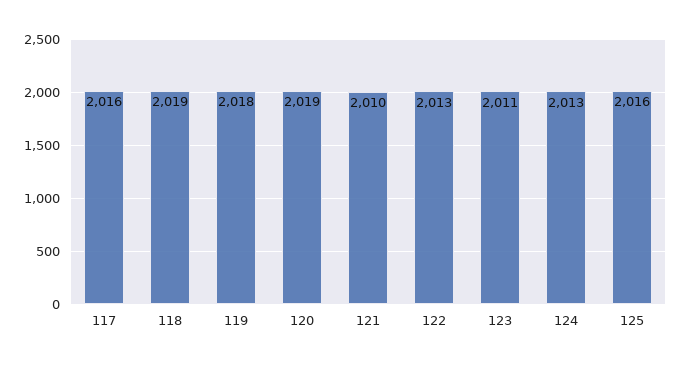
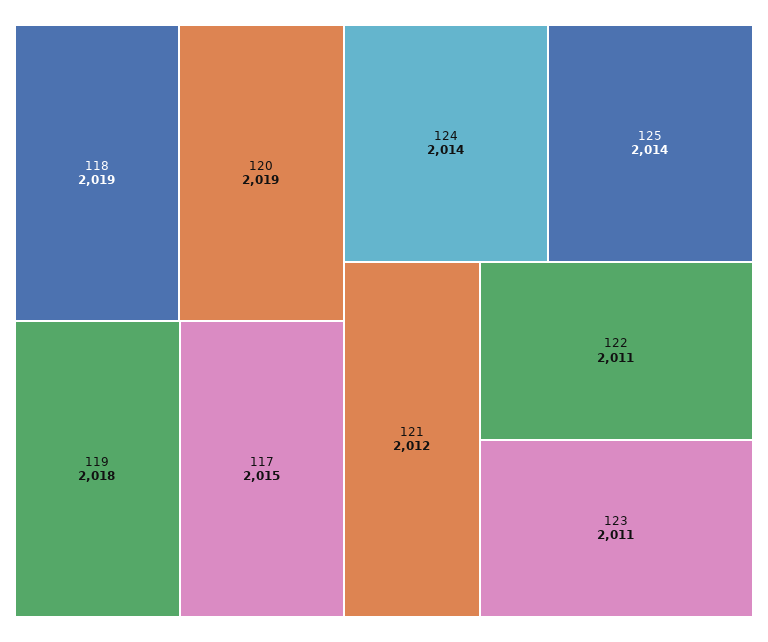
  {
-   "117": 2016,
+   "117": 2015,
    "118": 2019,
    "119": 2018,
    "120": 2019,
-   "121": 2010,
+   "121": 2012,
-   "122": 2013,
+   "122": 2011,
    "123": 2011,
-   "124": 2013,
+   "124": 2014,
-   "125": 2016
+   "125": 2014
  }

